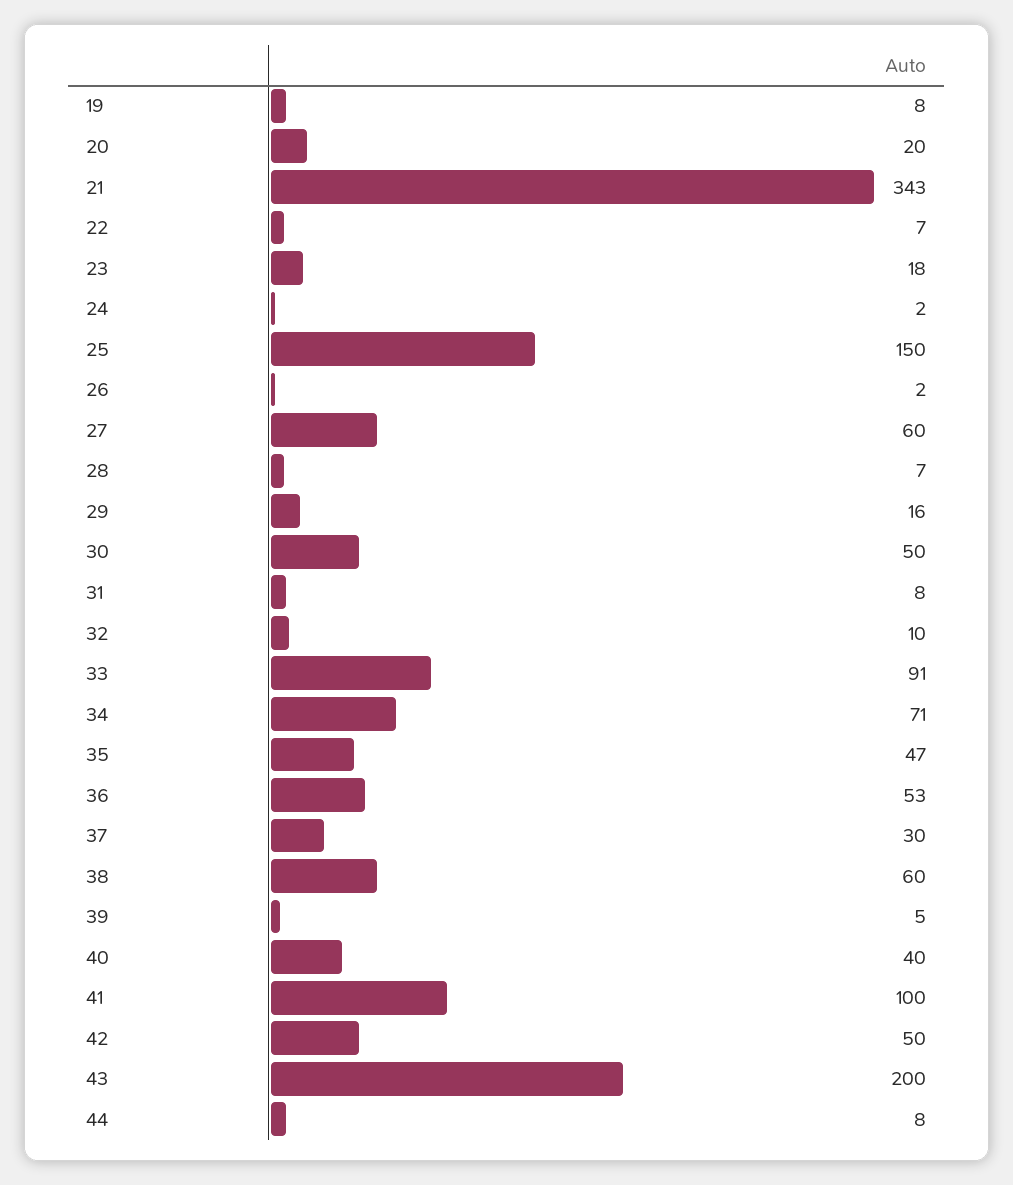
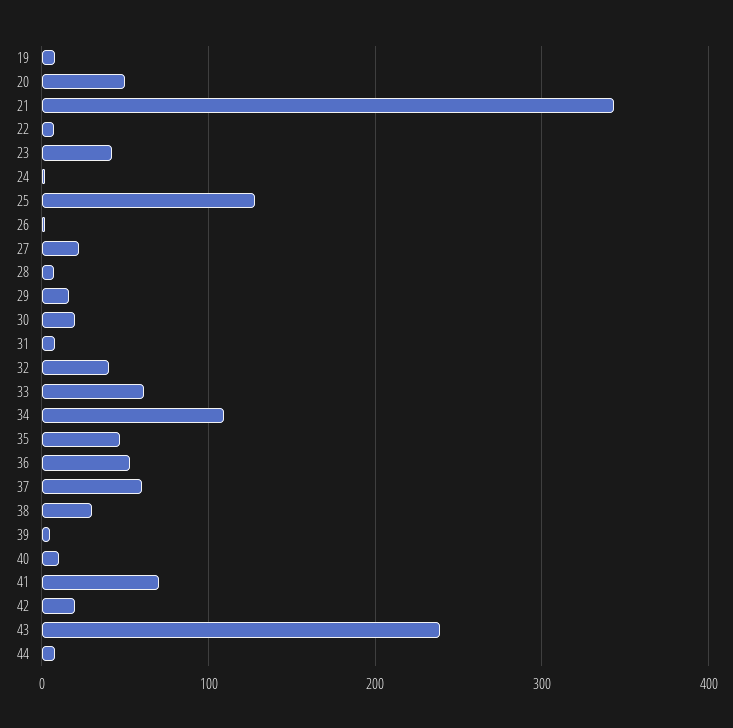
  {
    "19": 8,
-   "20": 20,
+   "20": 50,
    "21": 343,
    "22": 7,
-   "23": 18,
+   "23": 40,
    "24": 2,
-   "25": 150,
+   "25": 130,
    "26": 2,
-   "27": 60,
+   "27": 20,
    "28": 7,
    "29": 16,
-   "30": 50,
+   "30": 20,
    "31": 8,
-   "32": 10,
+   "32": 40,
-   "33": 91,
+   "33": 60,
-   "34": 71,
+   "34": 110,
    "35": 47,
    "36": 53,
-   "37": 30,
+   "37": 60,
-   "38": 60,
+   "38": 30,
    "39": 5,
-   "40": 40,
+   "40": 10,
-   "41": 100,
+   "41": 70,
-   "42": 50,
+   "42": 20,
-   "43": 200,
+   "43": 240,
    "44": 8
  }

